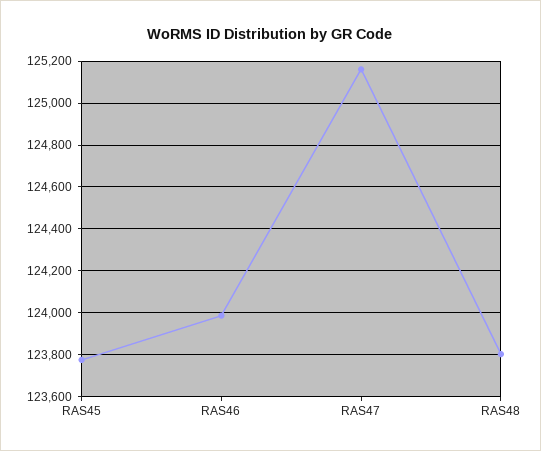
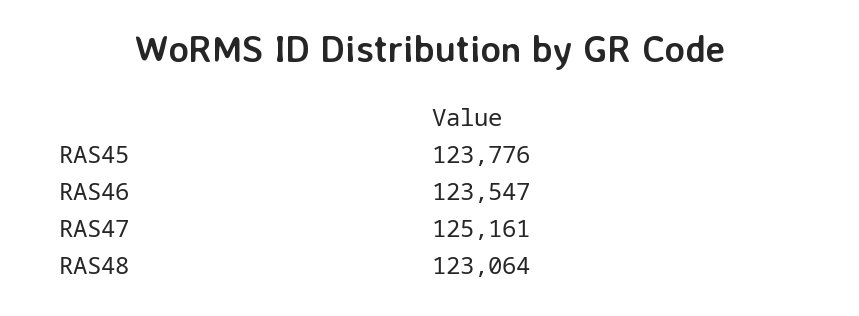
  {
    "RAS45": 123776,
-   "RAS46": 124000,
+   "RAS46": 123547,
    "RAS47": 125161,
-   "RAS48": 123800
+   "RAS48": 123064
  }

